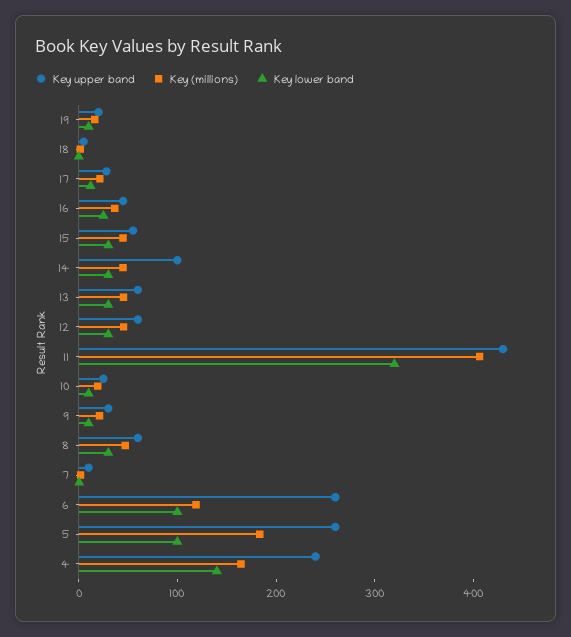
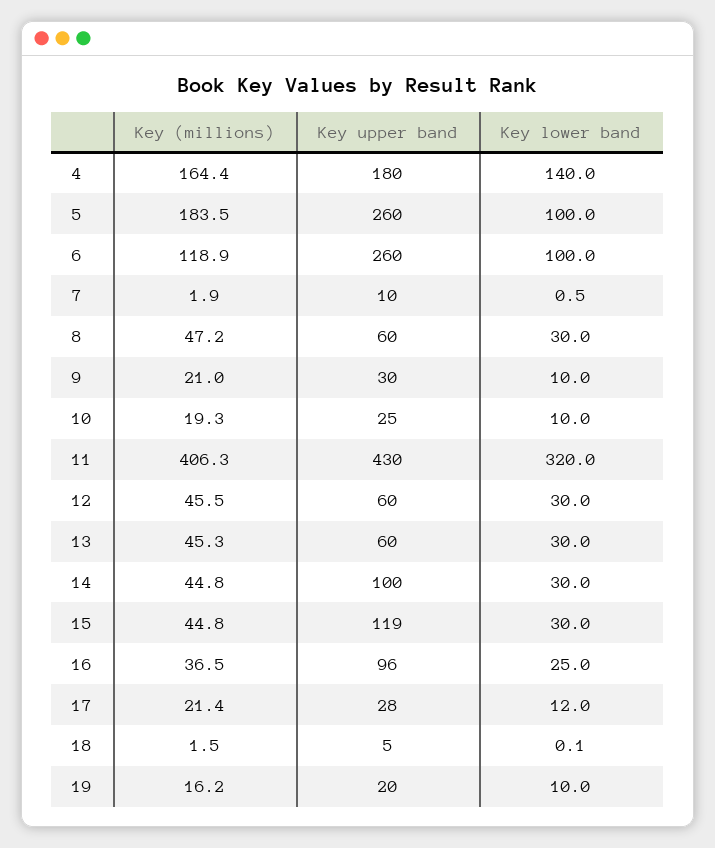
  {
    "Key upper band": {
      "19": 20,
      "18": 5,
      "17": 28,
-     "16": 40,
+     "16": 96,
-     "15": 60,
+     "15": 119,
      "14": 100,
      "13": 60,
      "12": 60,
      "11": 430,
      "10": 25,
      "9": 30,
      "8": 60,
      "7": 10,
      "6": 260,
      "5": 260,
-     "4": 240
+     "4": 180
    },
    "Key (millions)": {
      "19": 16.2,
      "18": 1.5,
      "17": 21.4,
      "16": 36.5,
      "15": 44.8,
      "14": 44.8,
      "13": 45.3,
      "12": 45.5,
      "11": 406.3,
      "10": 19.3,
      "9": 21,
      "8": 47.2,
      "7": 1.9,
      "6": 118.9,
      "5": 183.5,
      "4": 164.4
    },
    "Key lower band": {
      "19": 10,
      "18": 0.1,
      "17": 12,
      "16": 25,
      "15": 30,
      "14": 30,
      "13": 30,
      "12": 30,
      "11": 320,
      "10": 10,
      "9": 10,
      "8": 30,
      "7": 0.5,
      "6": 100,
      "5": 100,
      "4": 140
    }
  }

